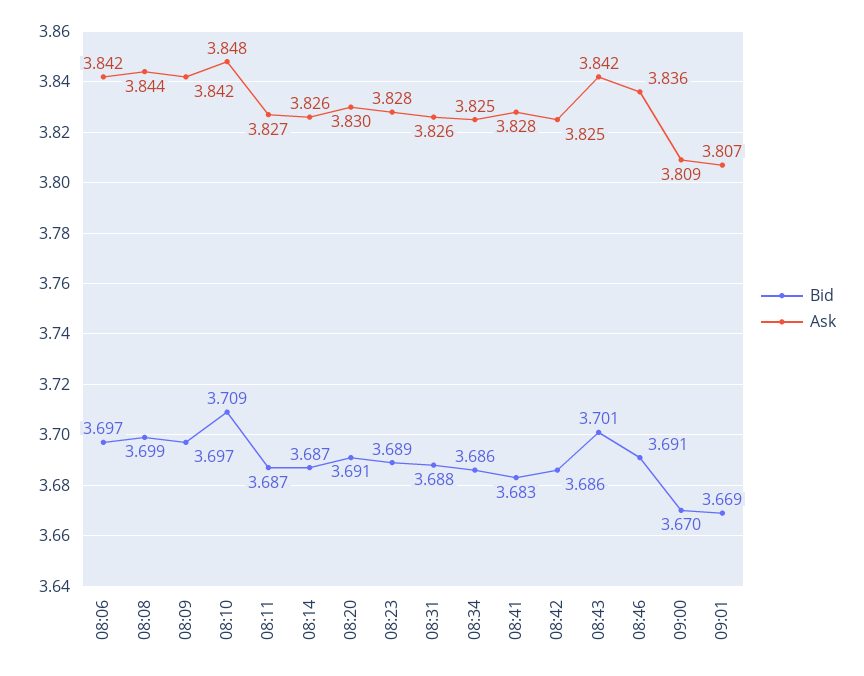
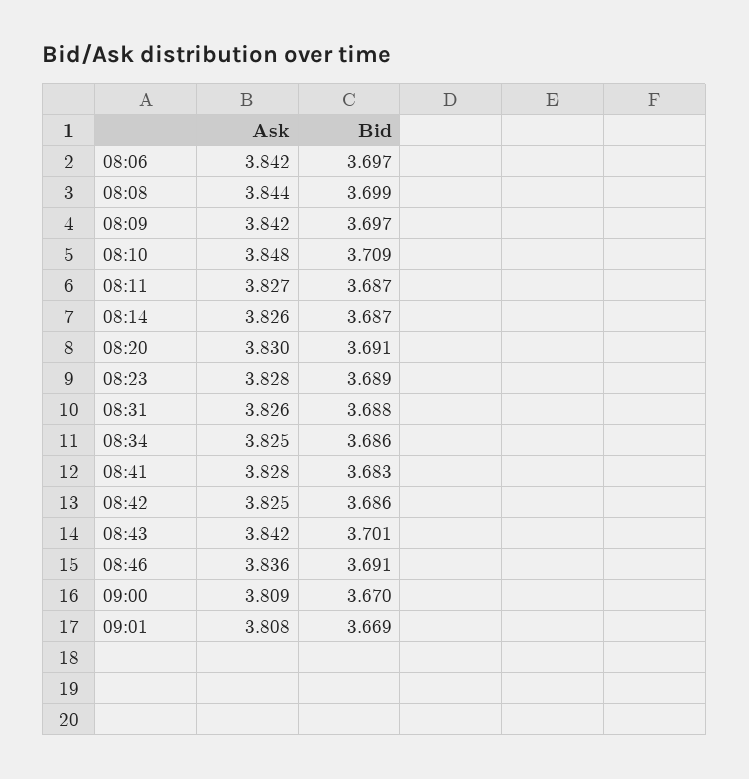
  {
    "Bid": {
      "08:06": 3.697,
      "08:08": 3.699,
      "08:09": 3.697,
      "08:10": 3.709,
      "08:11": 3.687,
      "08:14": 3.687,
      "08:20": 3.691,
      "08:23": 3.689,
      "08:31": 3.688,
      "08:34": 3.686,
      "08:41": 3.683,
      "08:42": 3.686,
      "08:43": 3.701,
      "08:46": 3.691,
      "09:00": 3.67,
      "09:01": 3.669
    },
    "Ask": {
      "08:06": 3.842,
      "08:08": 3.844,
      "08:09": 3.842,
      "08:10": 3.848,
      "08:11": 3.827,
      "08:14": 3.826,
      "08:20": 3.83,
      "08:23": 3.828,
      "08:31": 3.826,
      "08:34": 3.825,
      "08:41": 3.828,
      "08:42": 3.825,
      "08:43": 3.842,
      "08:46": 3.836,
      "09:00": 3.809,
-     "09:01": 3.807
+     "09:01": 3.808
    }
  }

